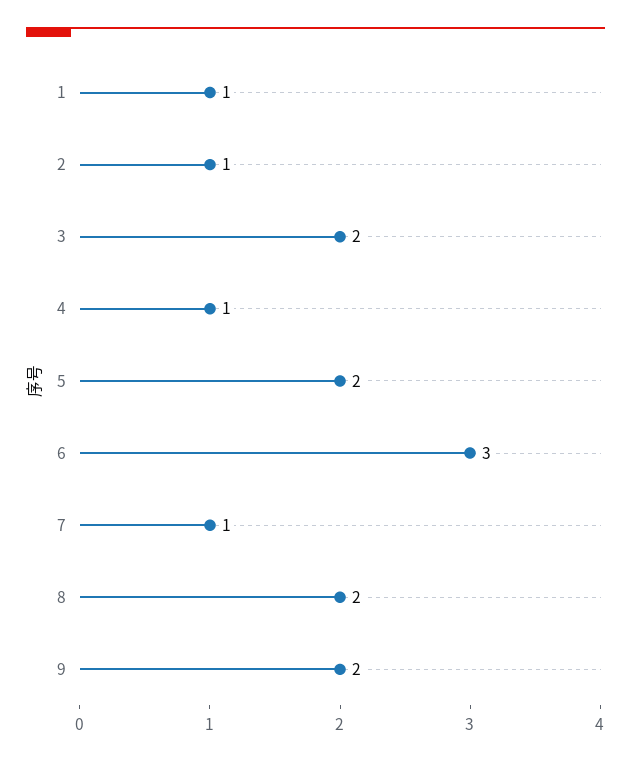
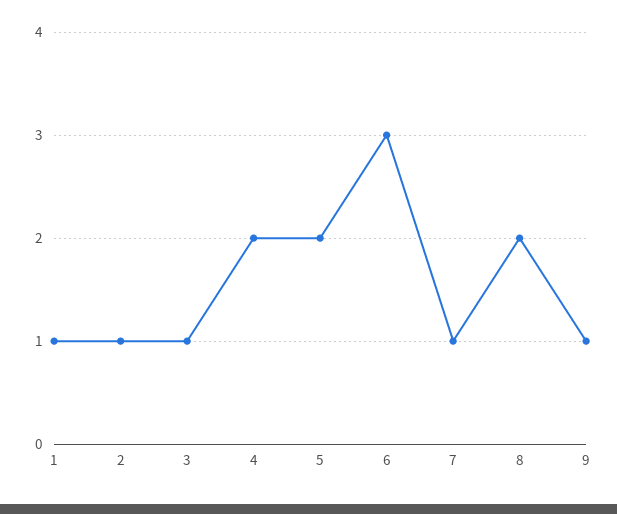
  {
    "1": 1,
    "2": 1,
-   "3": 2,
+   "3": 1,
-   "4": 1,
+   "4": 2,
    "5": 2,
    "6": 3,
    "7": 1,
    "8": 2,
-   "9": 2
+   "9": 1
  }

